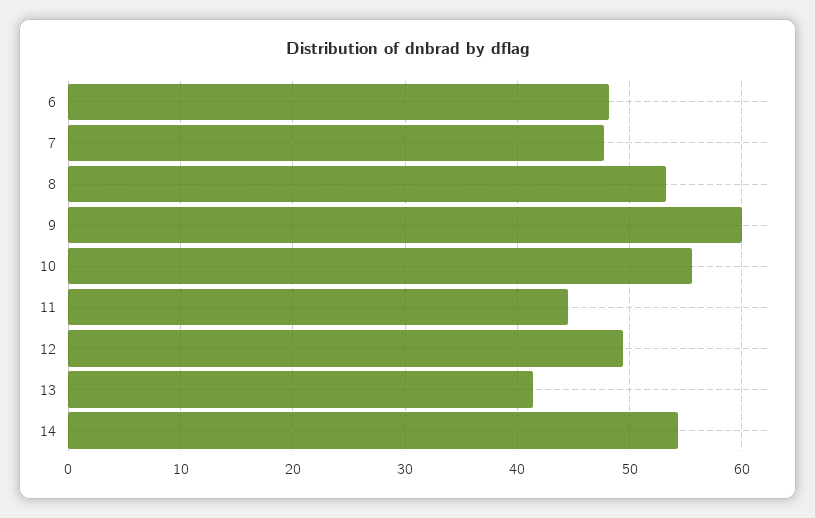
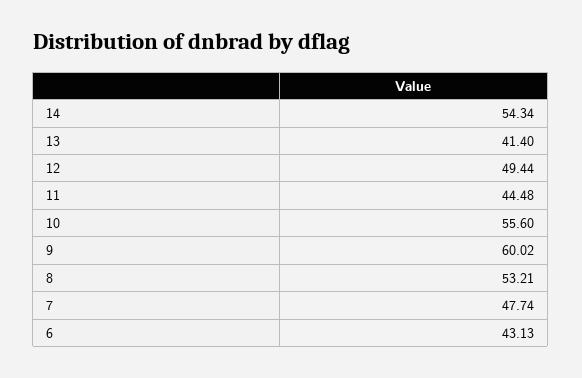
  {
-   "6": 48,
+   "6": 43.13,
    "7": 47.74,
    "8": 53.21,
    "9": 60.02,
    "10": 55.6,
    "11": 44.48,
    "12": 49.44,
    "13": 41.4,
    "14": 54.34
  }

